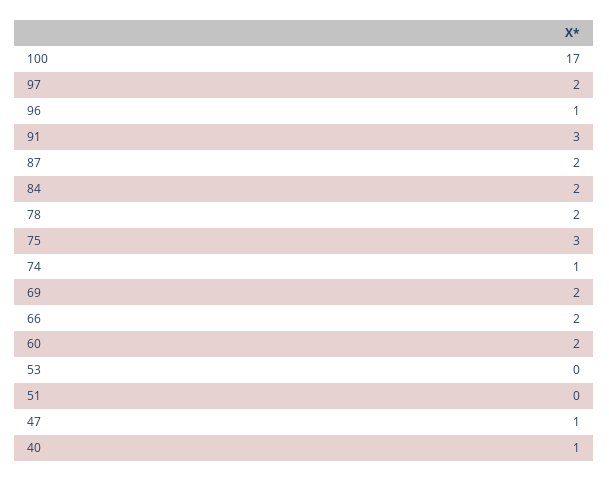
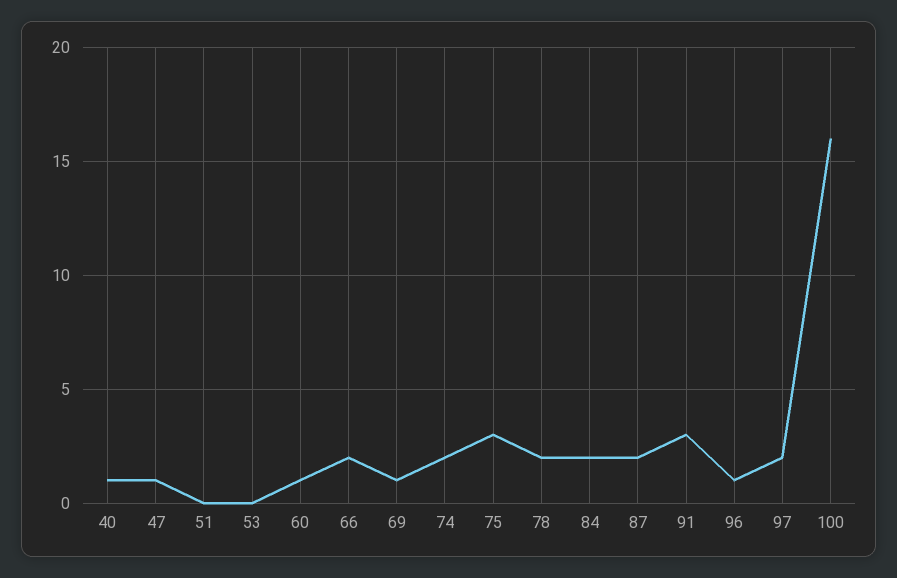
  {
-   "100": 17,
+   "100": 16,
    "97": 2,
    "96": 1,
    "91": 3,
    "87": 2,
    "84": 2,
    "78": 2,
    "75": 3,
-   "74": 1,
+   "74": 2,
-   "69": 2,
+   "69": 1,
    "66": 2,
-   "60": 2,
+   "60": 1,
    "53": 0,
    "51": 0,
    "47": 1,
    "40": 1
  }

